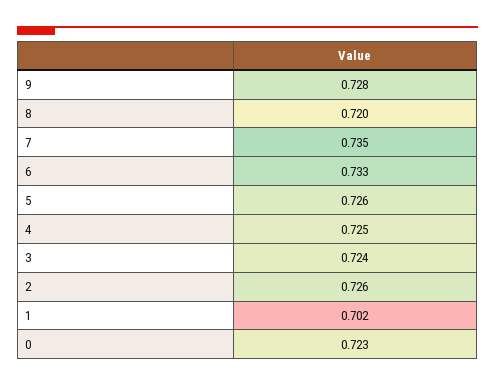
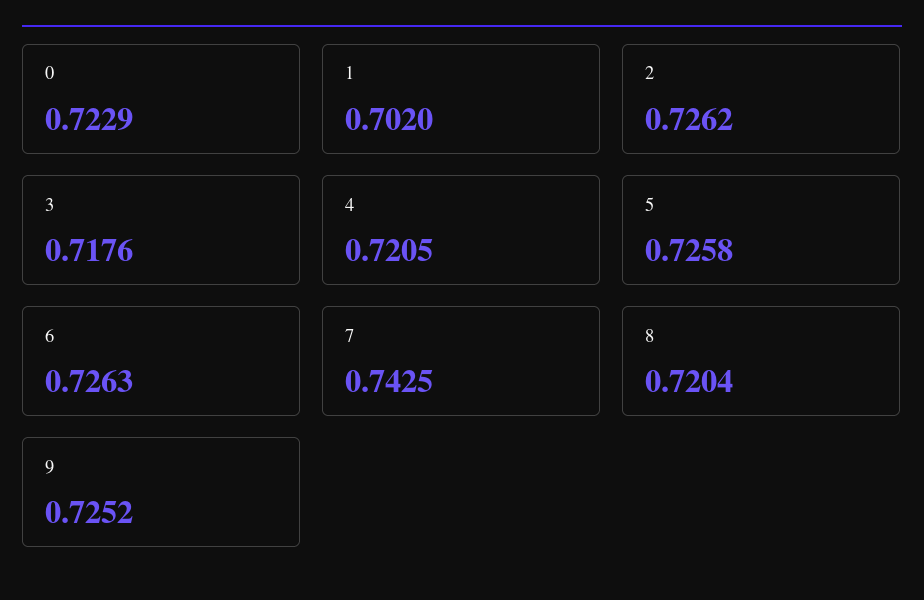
  {
-   "9": 0.728,
+   "9": 0.7252,
    "8": 0.7204,
-   "7": 0.735,
+   "7": 0.7425,
-   "6": 0.733,
+   "6": 0.7263,
    "5": 0.7258,
-   "4": 0.725,
+   "4": 0.7205,
-   "3": 0.724,
+   "3": 0.7176,
    "2": 0.7262,
    "1": 0.702,
    "0": 0.7229
  }

